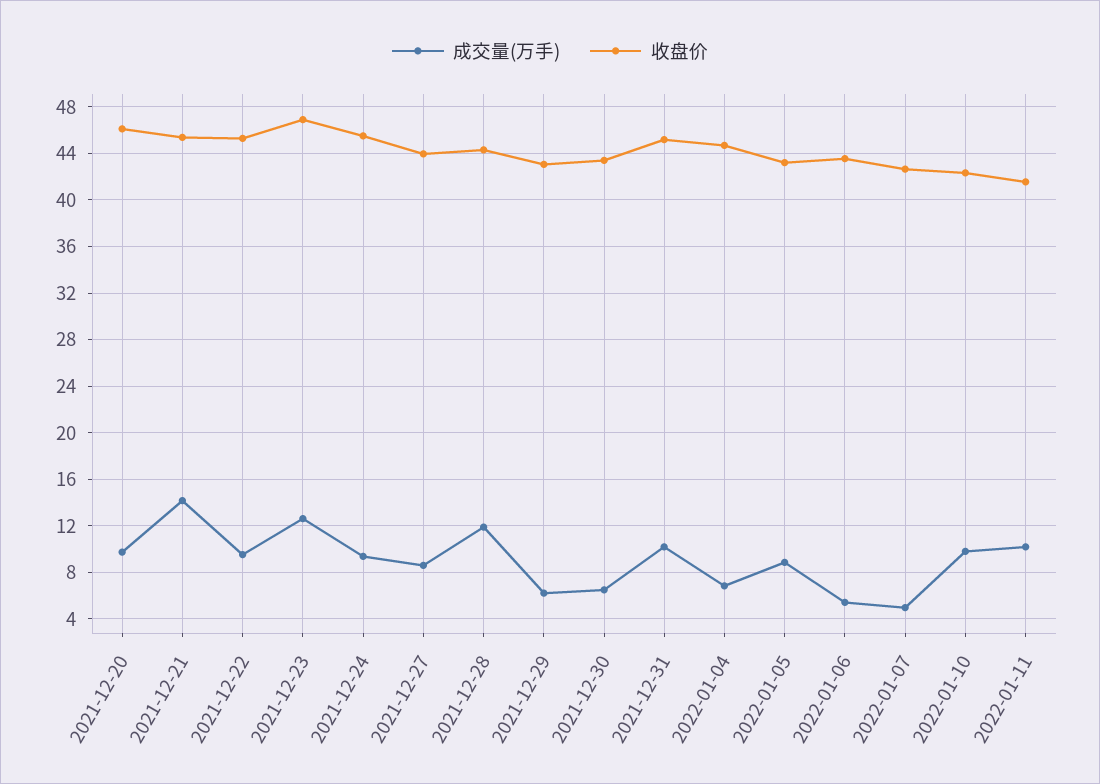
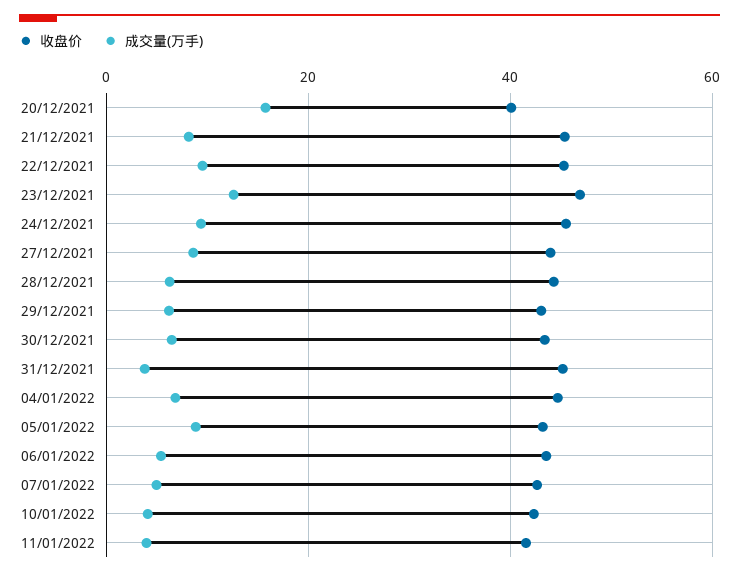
  {
    "成交量(万手)": {
-     "2021-12-20": 10,
+     "2021-12-20": 16,
-     "2021-12-21": 14,
+     "2021-12-21": 8,
      "2021-12-22": 10,
      "2021-12-23": 13,
      "2021-12-24": 9,
      "2021-12-27": 9,
-     "2021-12-28": 12,
+     "2021-12-28": 6,
      "2021-12-29": 6,
      "2021-12-30": 6,
-     "2021-12-31": 10,
+     "2021-12-31": 4,
      "2022-01-04": 7,
      "2022-01-05": 9,
      "2022-01-06": 5,
      "2022-01-07": 5,
-     "2022-01-10": 10,
+     "2022-01-10": 4,
-     "2022-01-11": 10
+     "2022-01-11": 4
    },
    "收盘价": {
-     "2021-12-20": 46,
+     "2021-12-20": 40,
      "2021-12-21": 45,
      "2021-12-22": 45,
      "2021-12-23": 47,
      "2021-12-24": 46,
      "2021-12-27": 44,
      "2021-12-28": 44,
      "2021-12-29": 43,
      "2021-12-30": 43,
      "2021-12-31": 45,
      "2022-01-04": 45,
      "2022-01-05": 43,
      "2022-01-06": 44,
      "2022-01-07": 43,
      "2022-01-10": 42,
      "2022-01-11": 42
    }
  }

